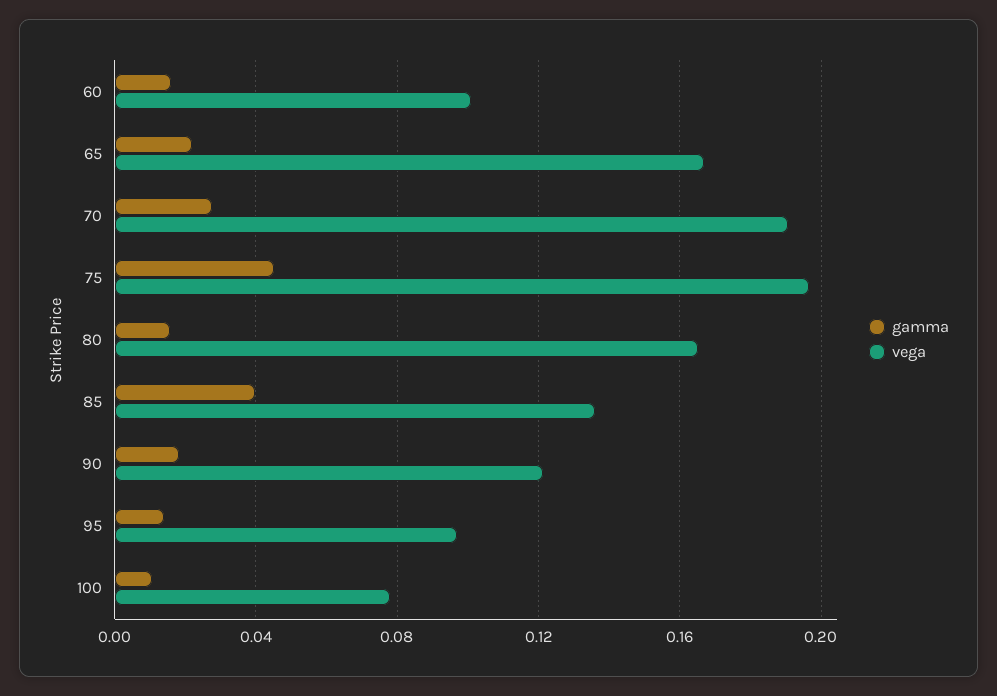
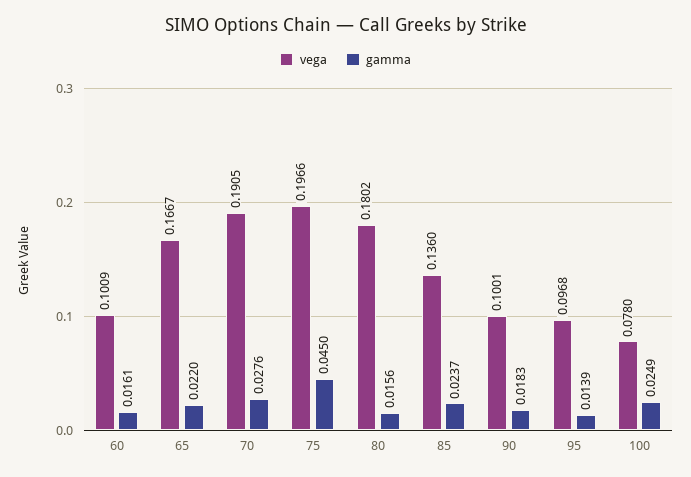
  {
    "gamma": {
      "60": 0.0161,
      "65": 0.022,
      "70": 0.0276,
      "75": 0.045,
      "80": 0.0156,
-     "85": 0.04,
+     "85": 0.0237,
      "90": 0.0183,
      "95": 0.0139,
-     "100": 0.01
+     "100": 0.0249
    },
    "vega": {
      "60": 0.1009,
      "65": 0.1667,
      "70": 0.1905,
      "75": 0.1966,
-     "80": 0.165,
+     "80": 0.1802,
      "85": 0.136,
-     "90": 0.12,
+     "90": 0.1001,
      "95": 0.0968,
      "100": 0.078
    }
  }

